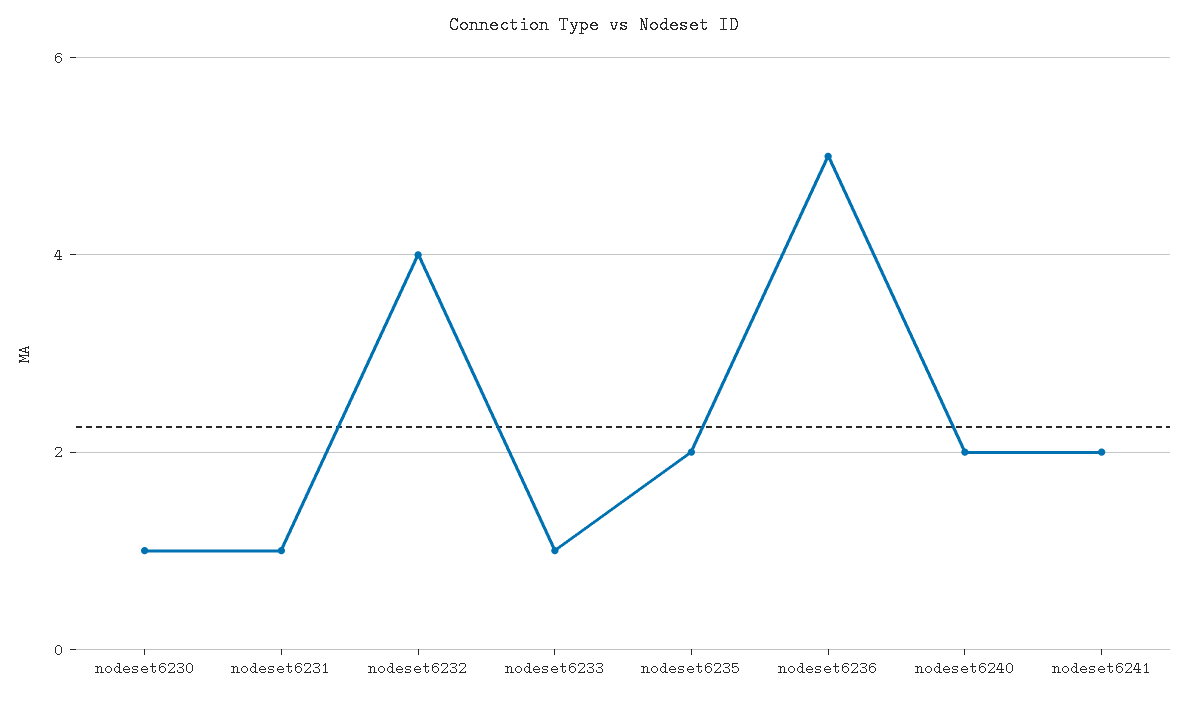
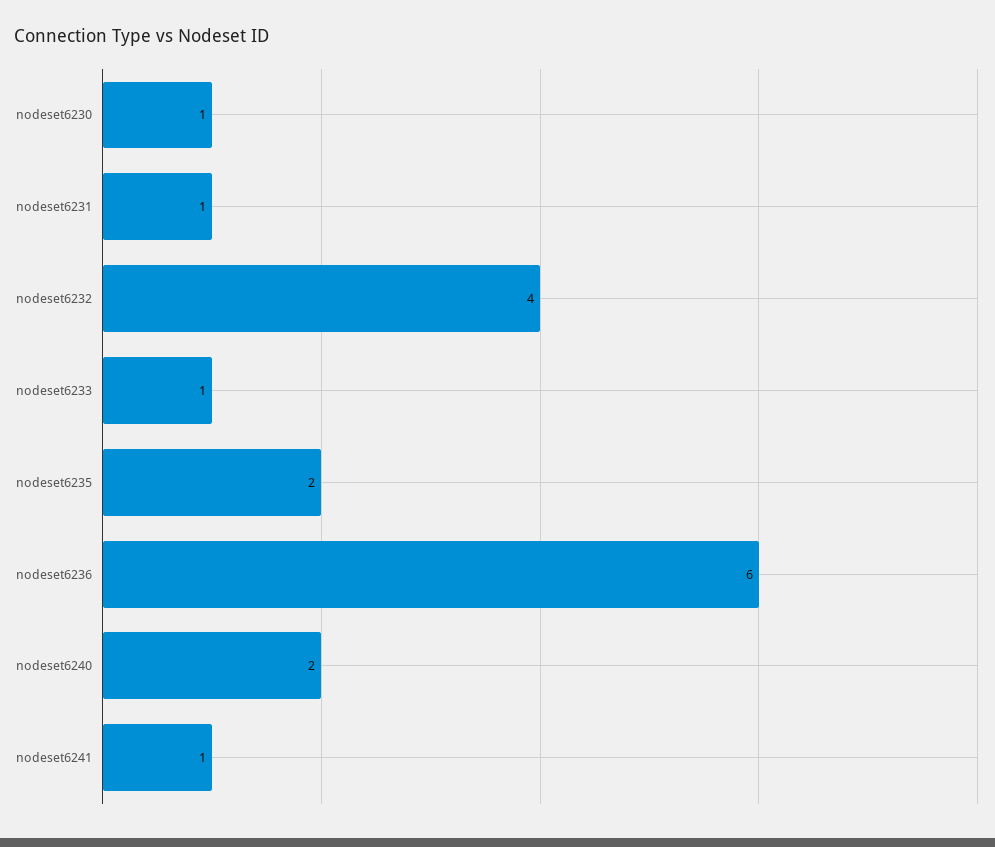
  {
    "nodeset6230": 1,
    "nodeset6231": 1,
    "nodeset6232": 4,
    "nodeset6233": 1,
    "nodeset6235": 2,
-   "nodeset6236": 5,
+   "nodeset6236": 6,
    "nodeset6240": 2,
-   "nodeset6241": 2
+   "nodeset6241": 1
  }

